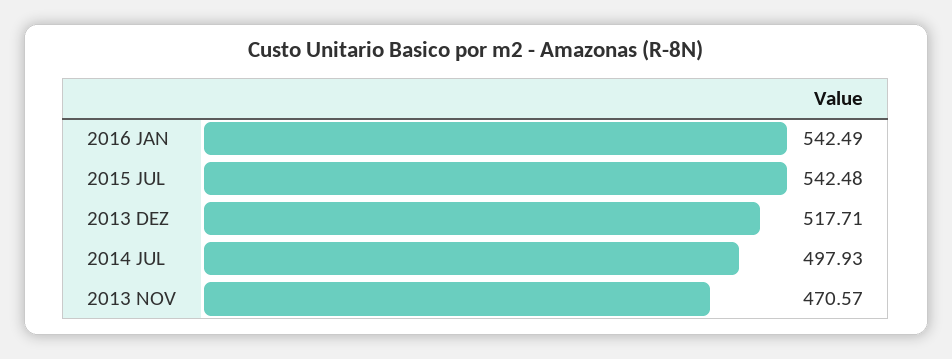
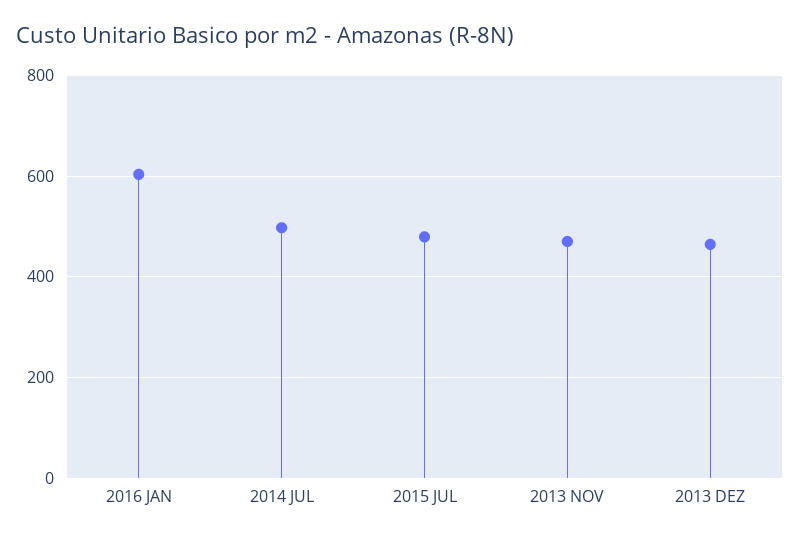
  {
-   "2016 JAN": 542.49,
+   "2016 JAN": 600,
-   "2015 JUL": 542.48,
+   "2015 JUL": 480,
-   "2013 DEZ": 517.71,
+   "2013 DEZ": 460,
    "2014 JUL": 497.93,
    "2013 NOV": 470.57
  }

